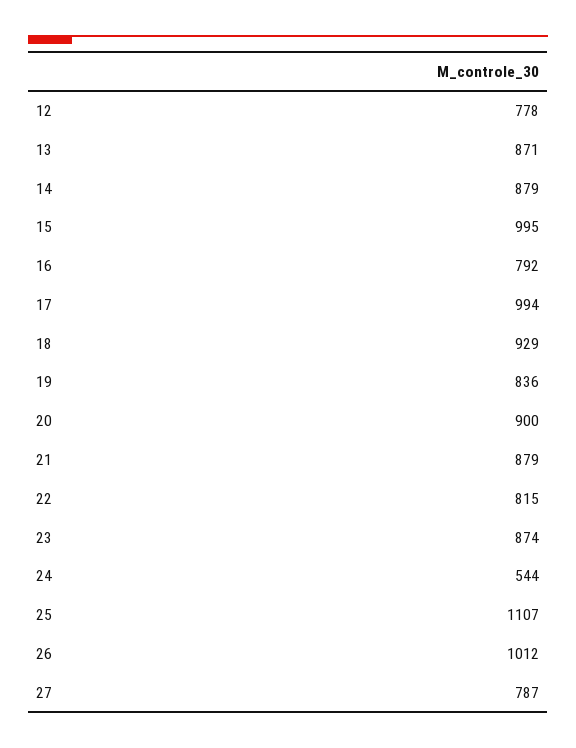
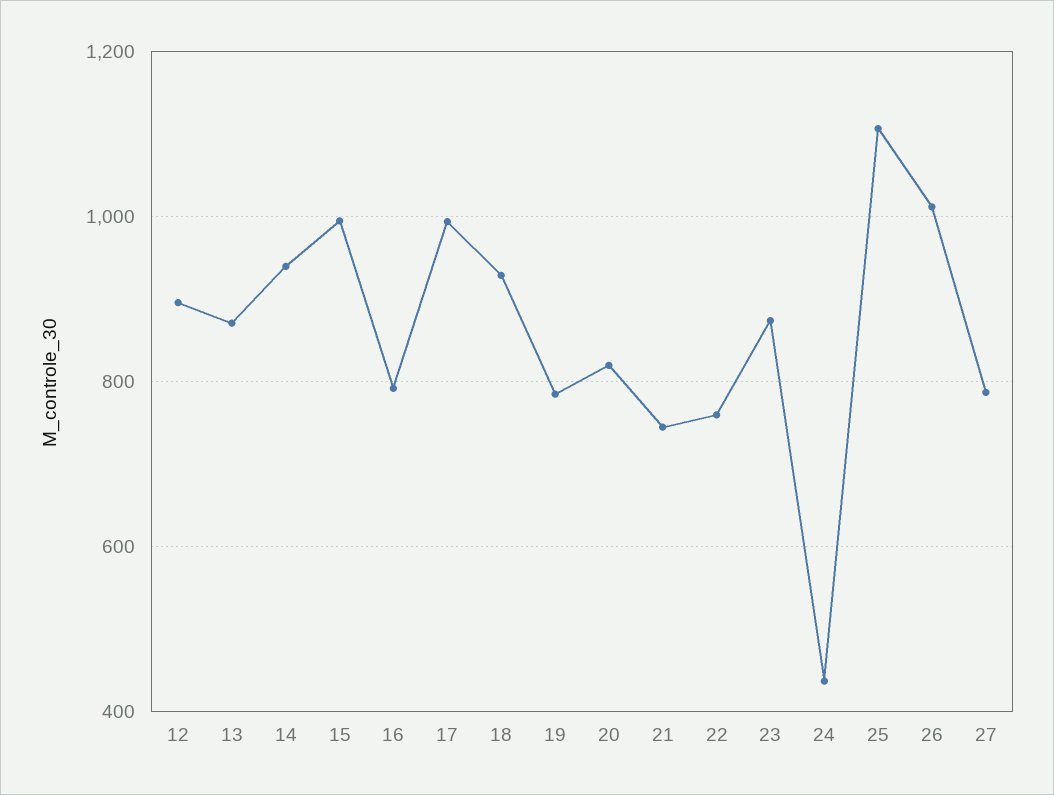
  {
-   "12": 778,
+   "12": 900,
    "13": 871,
-   "14": 879,
+   "14": 940,
    "15": 995,
    "16": 792,
    "17": 994,
    "18": 929,
-   "19": 836,
+   "19": 780,
-   "20": 900,
+   "20": 820,
-   "21": 879,
+   "21": 740,
-   "22": 815,
+   "22": 760,
    "23": 874,
-   "24": 544,
+   "24": 440,
    "25": 1107,
    "26": 1012,
    "27": 787
  }

